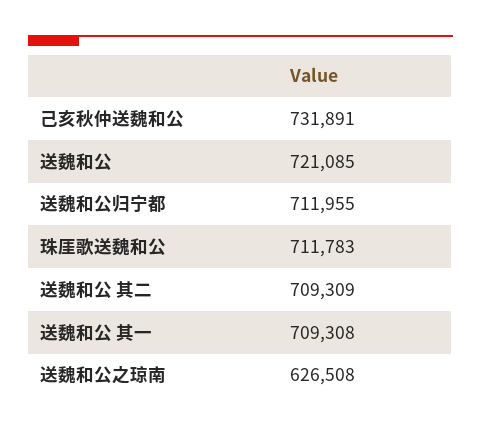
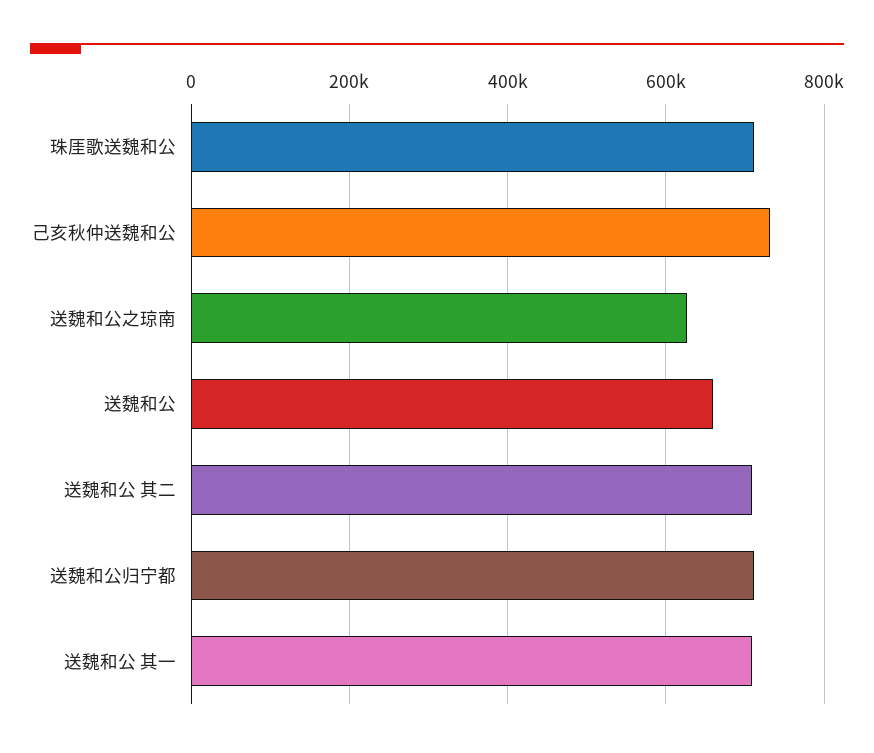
  {
    "己亥秋仲送魏和公": 731891,
-   "送魏和公": 721085,
+   "送魏和公": 660000,
    "送魏和公归宁都": 711955,
    "珠厓歌送魏和公": 711783,
    "送魏和公 其二": 709309,
    "送魏和公 其一": 709308,
    "送魏和公之琼南": 626508
  }

